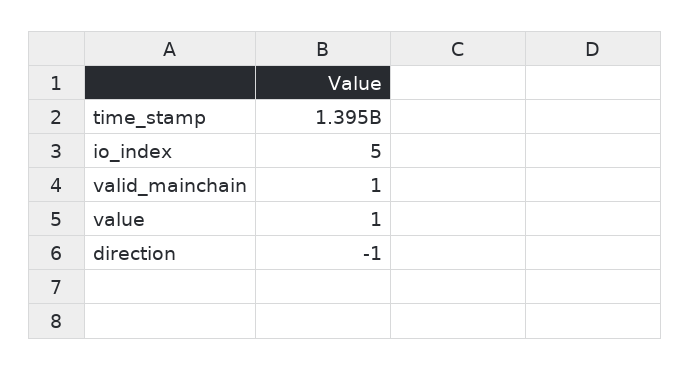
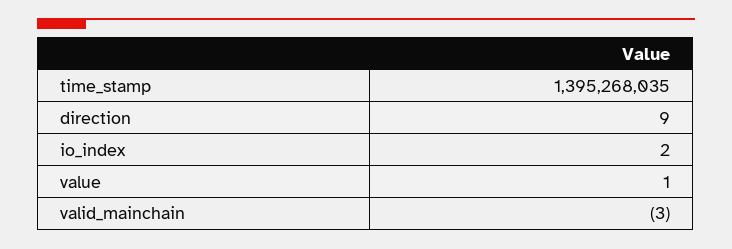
  {
    "time_stamp": 1395268035,
-   "io_index": 5,
+   "io_index": 2,
-   "valid_mainchain": 1,
+   "valid_mainchain": -3,
    "value": 1,
-   "direction": -1
+   "direction": 9
  }

